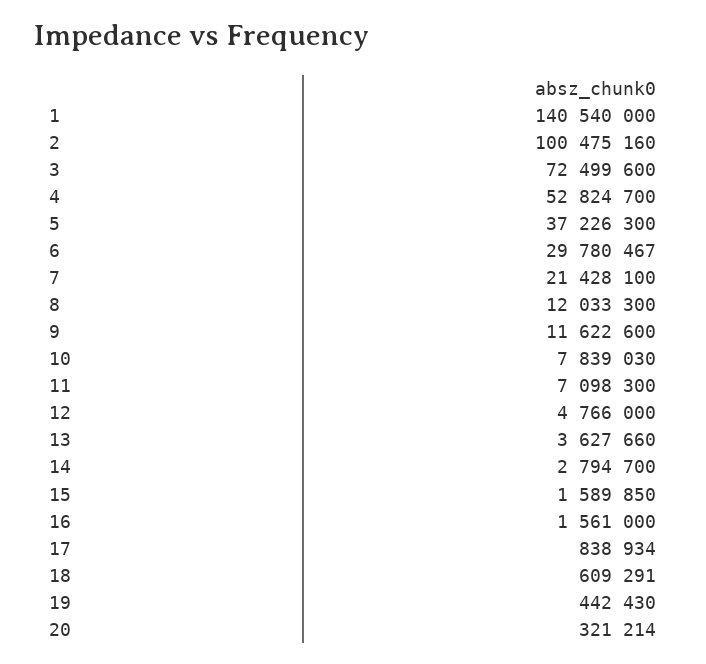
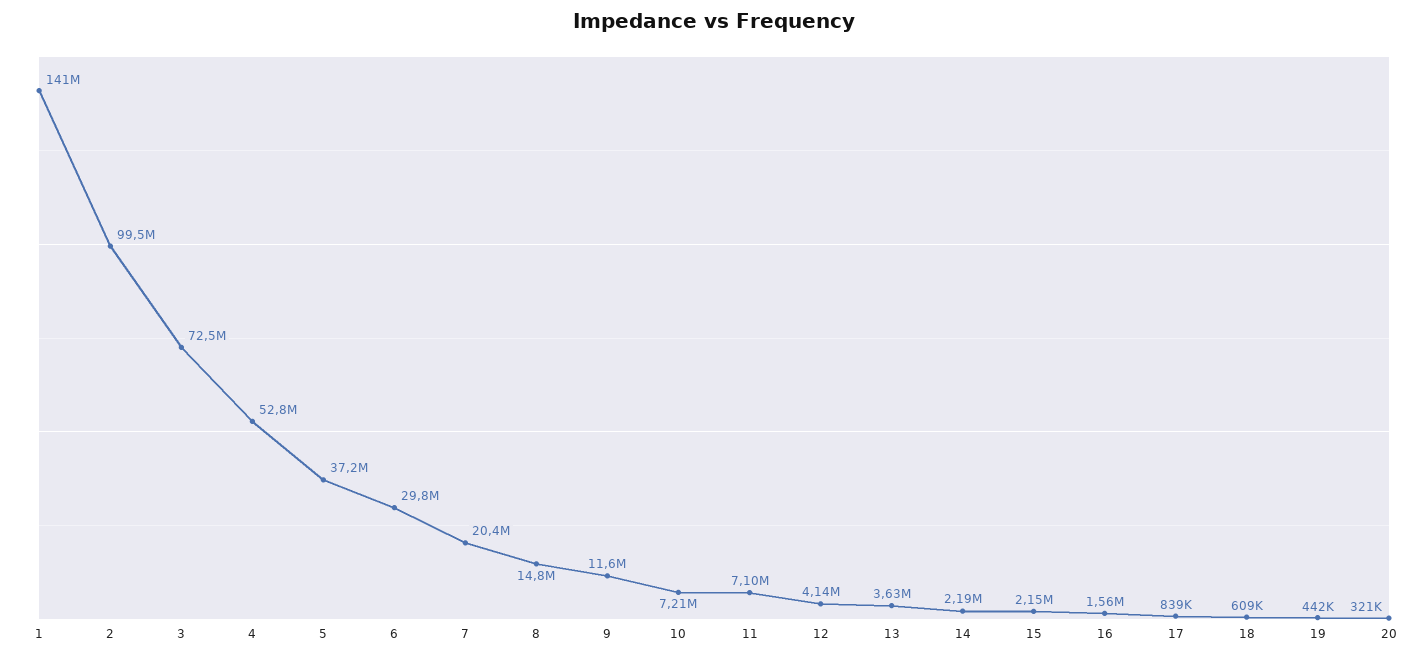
  {
    "1": 140540000,
-   "2": 100475160,
+   "2": 99500000,
    "3": 72499600,
    "4": 52824700,
    "5": 37226300,
    "6": 29780467,
-   "7": 21428100,
+   "7": 20400000,
-   "8": 12033300,
+   "8": 14800000,
    "9": 11622600,
-   "10": 7839030,
+   "10": 7210000,
    "11": 7098300,
-   "12": 4766000,
+   "12": 4140000,
    "13": 3627660,
-   "14": 2794700,
+   "14": 2190000,
-   "15": 1589850,
+   "15": 2150000,
    "16": 1561000,
    "17": 838934,
    "18": 609291,
    "19": 442430,
    "20": 321214
  }

